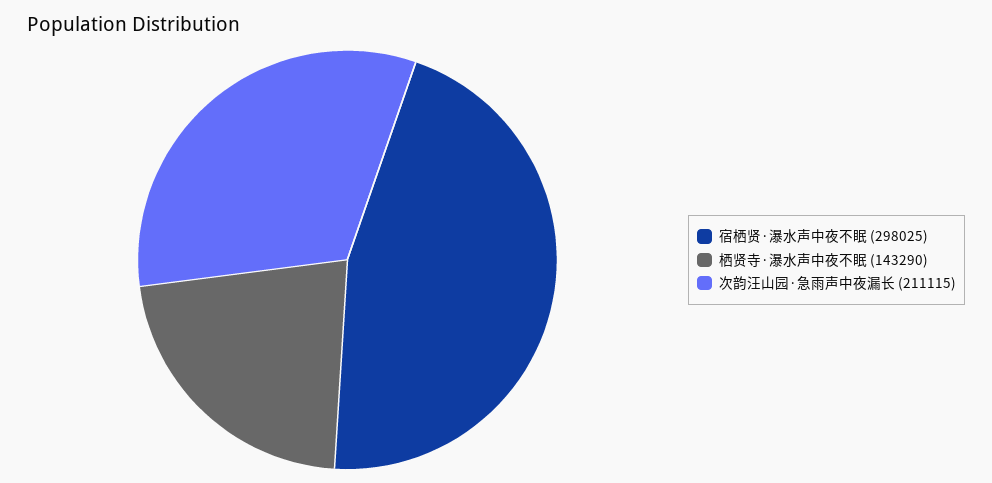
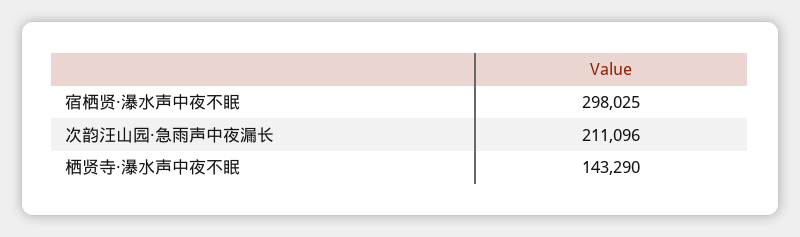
  {
    "宿栖贤·瀑水声中夜不眠": 298025,
    "栖贤寺·瀑水声中夜不眠": 143290,
-   "次韵汪山园·急雨声中夜漏长": 211115
+   "次韵汪山园·急雨声中夜漏长": 211096
  }

